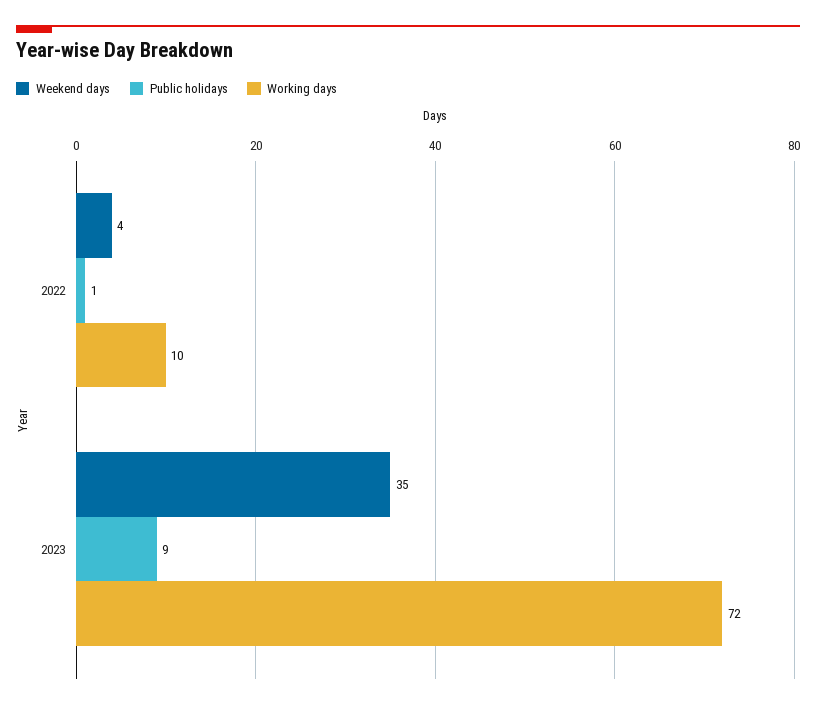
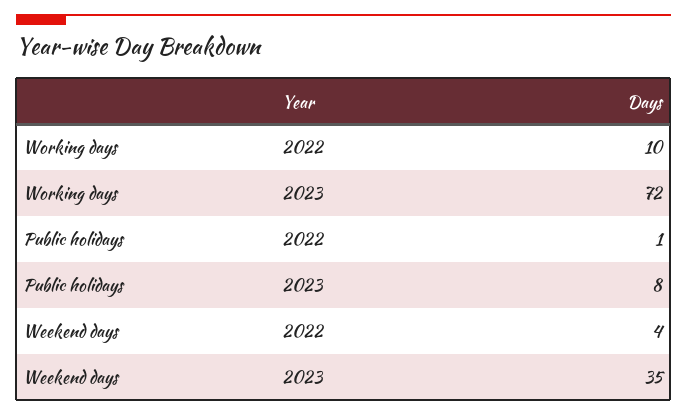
  {
    "Weekend days": {
      "2022": 4,
      "2023": 35
    },
    "Public holidays": {
      "2022": 1,
-     "2023": 9
+     "2023": 8
    },
    "Working days": {
      "2022": 10,
      "2023": 72
    }
  }

